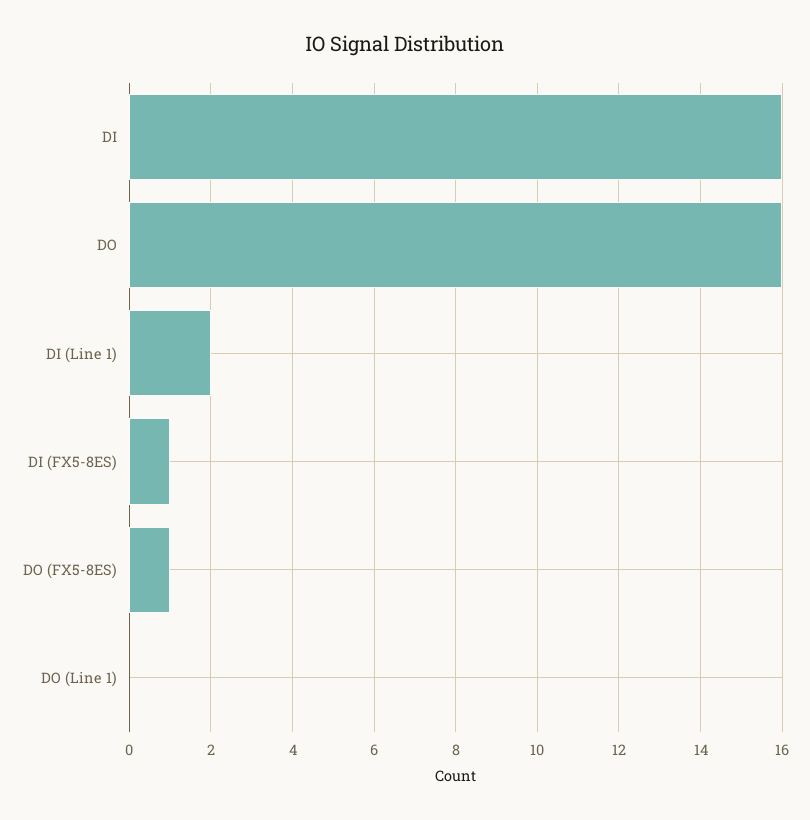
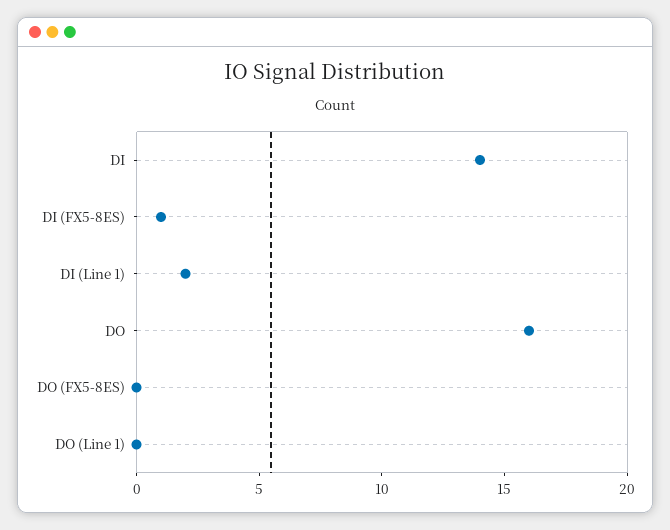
  {
-   "DI": 16,
+   "DI": 14,
    "DO": 16,
    "DI (Line 1)": 2,
    "DI (FX5-8ES)": 1,
-   "DO (FX5-8ES)": 1,
+   "DO (FX5-8ES)": 0,
    "DO (Line 1)": 0
  }

